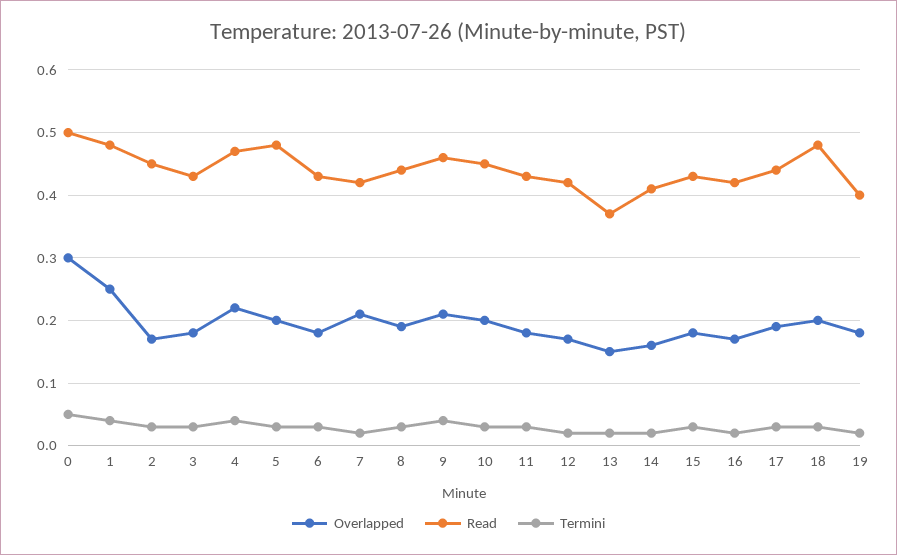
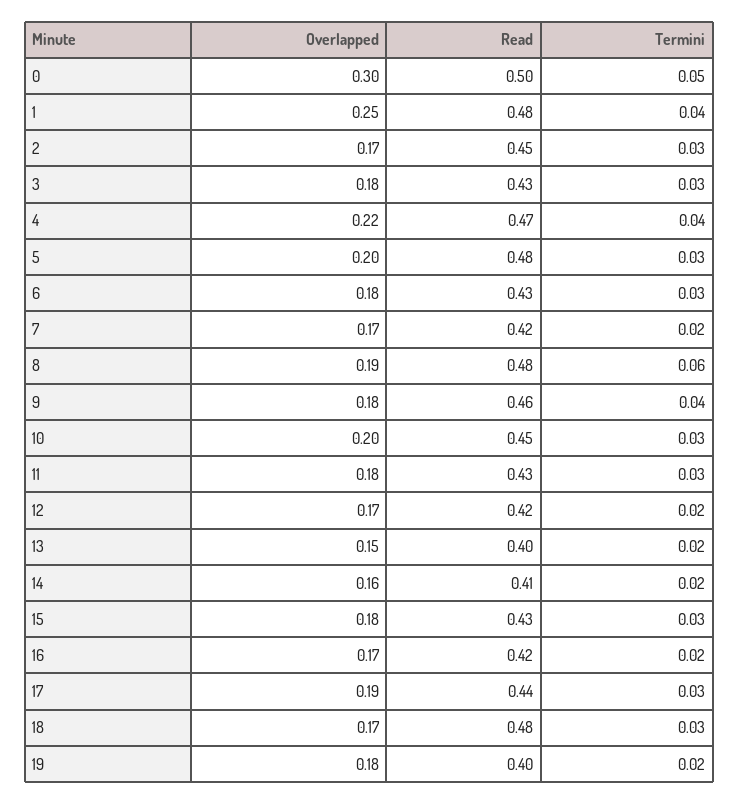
  {
    "Overlapped": {
      "0": 0.3,
      "1": 0.25,
      "2": 0.17,
      "3": 0.18,
      "4": 0.22,
      "5": 0.2,
      "6": 0.18,
-     "7": 0.21,
+     "7": 0.17,
      "8": 0.19,
-     "9": 0.21,
+     "9": 0.18,
      "10": 0.2,
      "11": 0.18,
      "12": 0.17,
      "13": 0.15,
      "14": 0.16,
      "15": 0.18,
      "16": 0.17,
      "17": 0.19,
-     "18": 0.2,
+     "18": 0.17,
      "19": 0.18
    },
    "Read": {
      "0": 0.5,
      "1": 0.48,
      "2": 0.45,
      "3": 0.43,
      "4": 0.47,
      "5": 0.48,
      "6": 0.43,
      "7": 0.42,
-     "8": 0.44,
+     "8": 0.48,
      "9": 0.46,
      "10": 0.45,
      "11": 0.43,
      "12": 0.42,
-     "13": 0.37,
+     "13": 0.4,
      "14": 0.41,
      "15": 0.43,
      "16": 0.42,
      "17": 0.44,
      "18": 0.48,
      "19": 0.4
    },
    "Termini": {
      "0": 0.05,
      "1": 0.04,
      "2": 0.03,
      "3": 0.03,
      "4": 0.04,
      "5": 0.03,
      "6": 0.03,
      "7": 0.02,
-     "8": 0.03,
+     "8": 0.06,
      "9": 0.04,
      "10": 0.03,
      "11": 0.03,
      "12": 0.02,
      "13": 0.02,
      "14": 0.02,
      "15": 0.03,
      "16": 0.02,
      "17": 0.03,
      "18": 0.03,
      "19": 0.02
    }
  }

